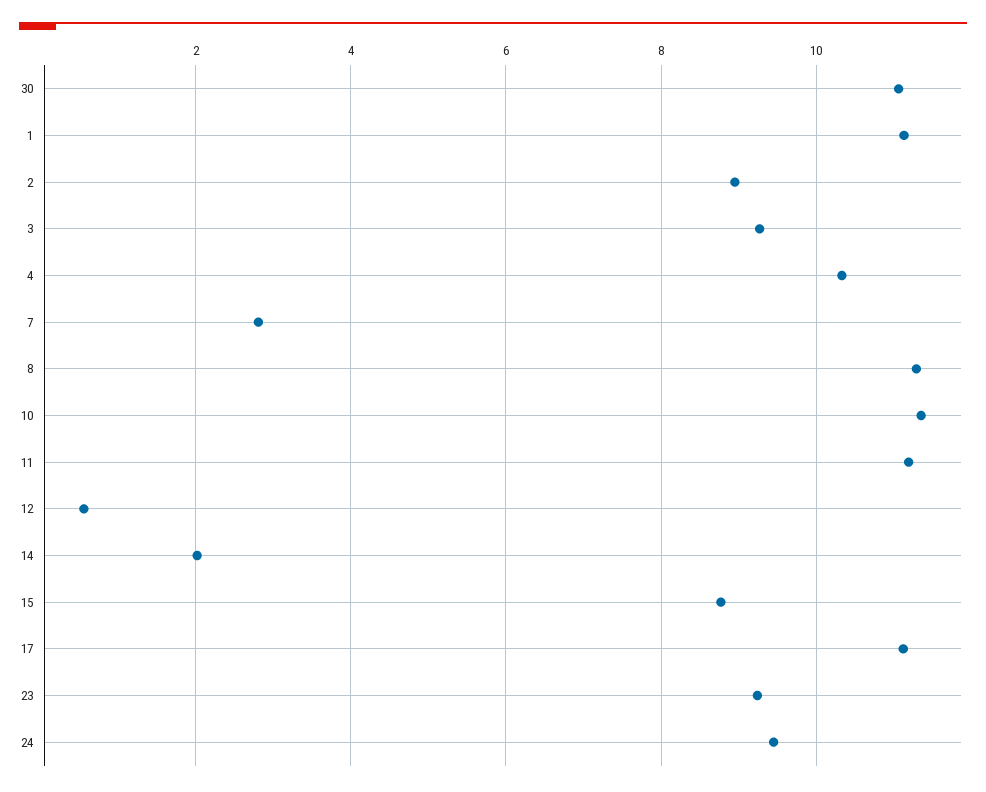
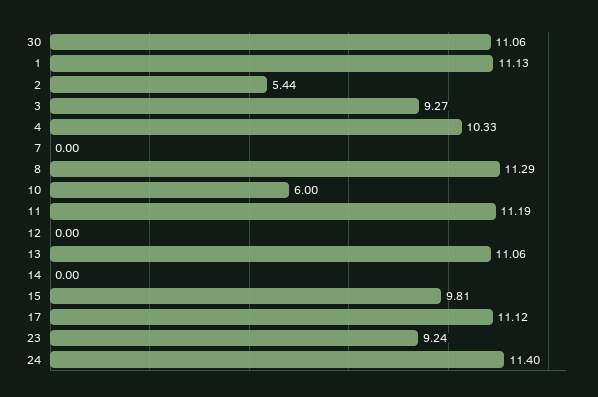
  {
    "30": 11.06,
    "1": 11.13,
-   "2": 9,
+   "2": 5.44,
    "3": 9.27,
    "4": 10.33,
-   "7": 2.8,
+   "7": 0,
    "8": 11.29,
-   "10": 11.4,
+   "10": 6,
    "11": 11.19,
-   "12": 0.6,
+   "12": 0,
-   "14": 2,
+   "14": 0,
-   "15": 8.8,
+   "15": 9.81,
    "17": 11.12,
    "23": 9.24,
-   "24": 9.4
+   "24": 11.4,
+   "13": 11.06
  }

